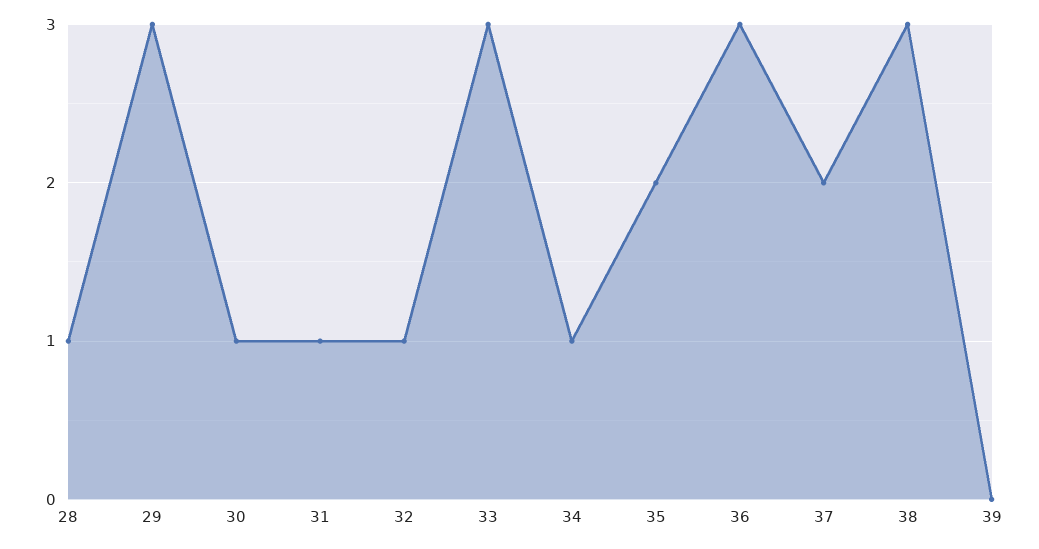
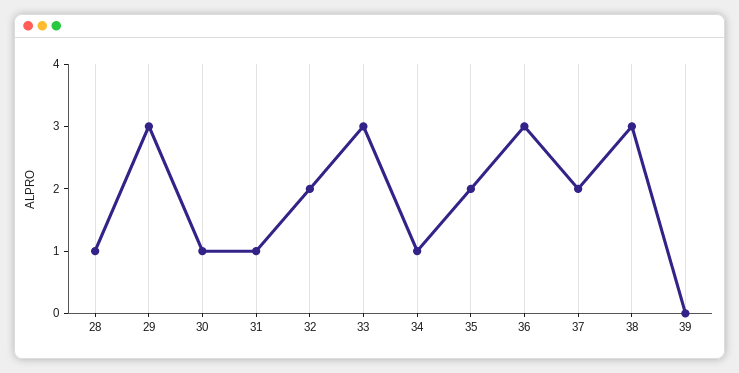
  {
    "28": 1,
    "29": 3,
    "30": 1,
    "31": 1,
-   "32": 1,
+   "32": 2,
    "33": 3,
    "34": 1,
    "35": 2,
    "36": 3,
    "37": 2,
    "38": 3,
    "39": 0
  }

